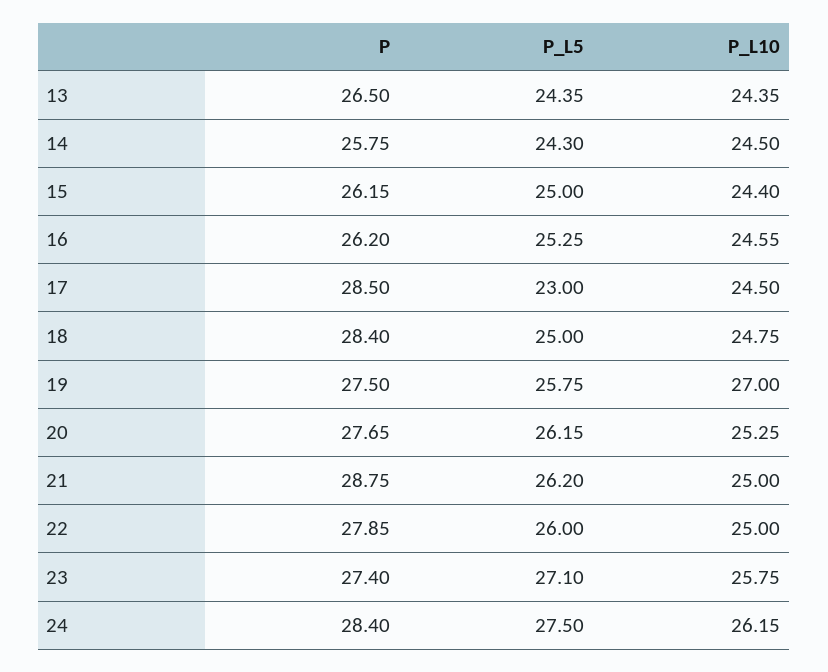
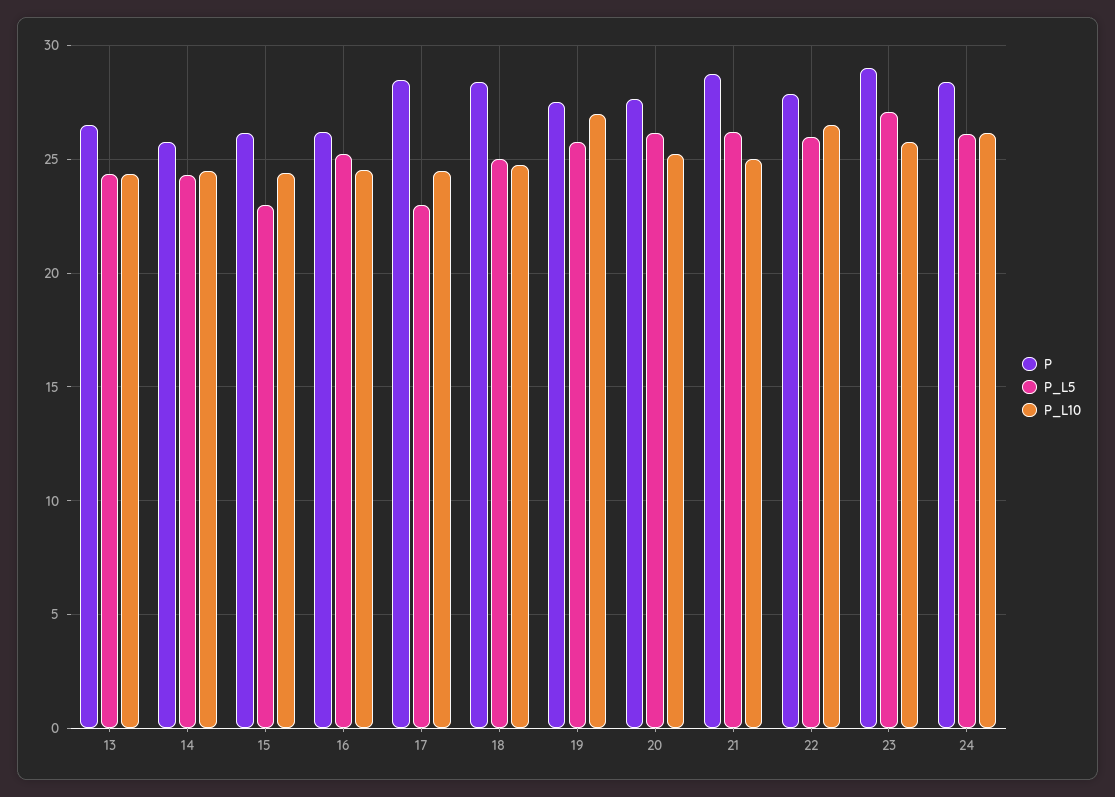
  {
    "P": {
      "13": 26.5,
      "14": 25.75,
      "15": 26.15,
      "16": 26.2,
      "17": 28.5,
      "18": 28.4,
      "19": 27.5,
      "20": 27.65,
      "21": 28.75,
      "22": 27.85,
-     "23": 27.4,
+     "23": 29,
      "24": 28.4
    },
    "P_L5": {
      "13": 24.35,
      "14": 24.3,
-     "15": 25,
+     "15": 23,
      "16": 25.25,
      "17": 23,
      "18": 25,
      "19": 25.75,
      "20": 26.15,
      "21": 26.2,
      "22": 26,
      "23": 27.1,
-     "24": 27.5
+     "24": 26
    },
    "P_L10": {
      "13": 24.35,
      "14": 24.5,
      "15": 24.4,
      "16": 24.55,
      "17": 24.5,
      "18": 24.75,
      "19": 27,
      "20": 25.25,
      "21": 25,
-     "22": 25,
+     "22": 26.5,
      "23": 25.75,
      "24": 26.15
    }
  }

